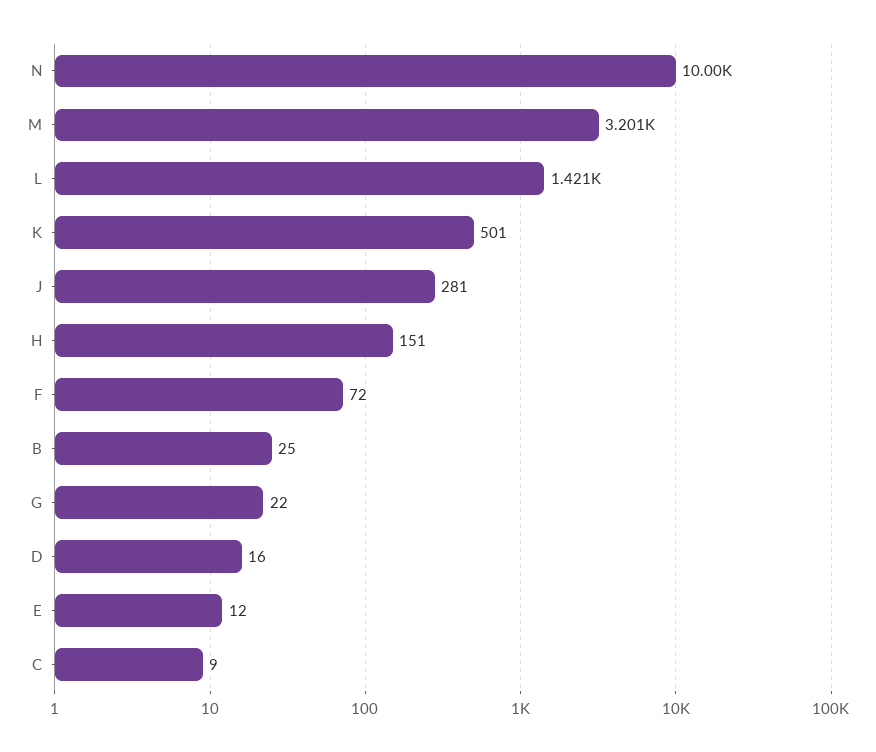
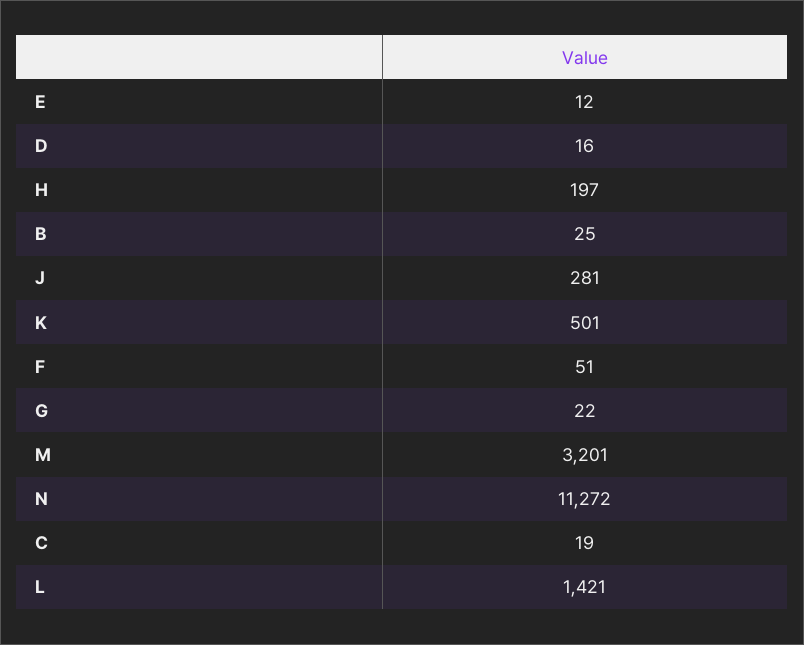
  {
-   "N": 10000,
+   "N": 11272,
    "M": 3201,
    "L": 1421,
    "K": 501,
    "J": 281,
-   "H": 151,
+   "H": 197,
-   "F": 72,
+   "F": 51,
    "B": 25,
    "G": 22,
    "D": 16,
    "E": 12,
-   "C": 9
+   "C": 19
  }

